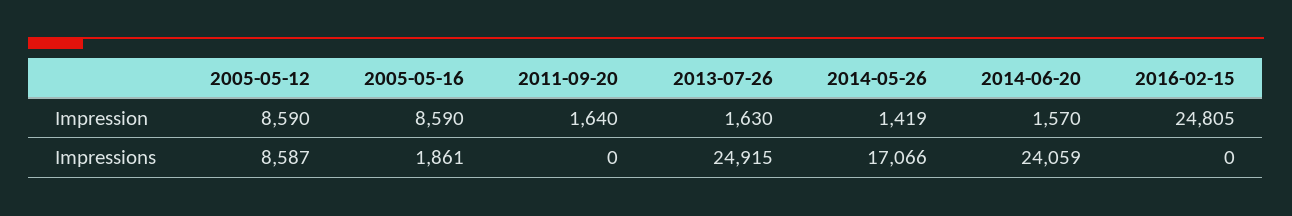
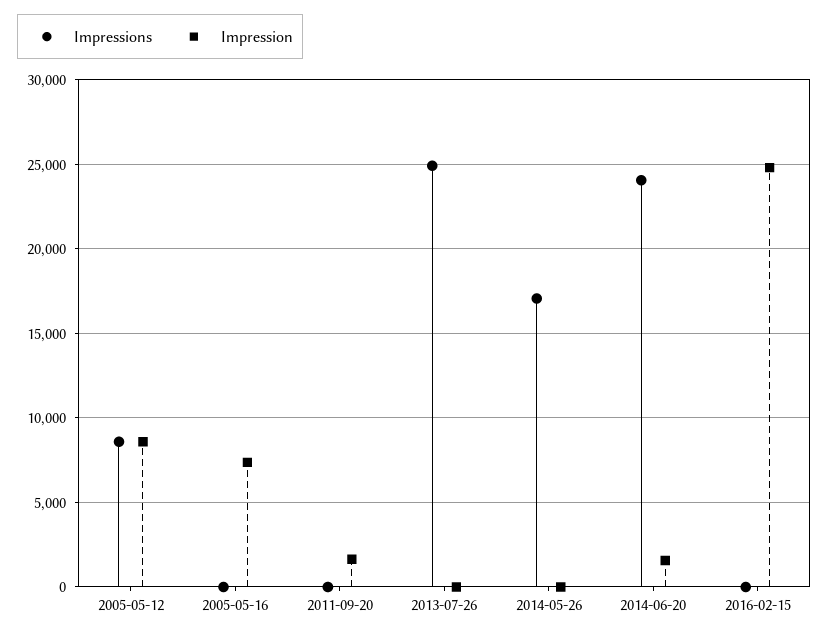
  {
    "Impression": {
      "2005-05-12": 8590,
-     "2005-05-16": 8590,
+     "2005-05-16": 7500,
      "2011-09-20": 1640,
-     "2013-07-26": 1630,
+     "2013-07-26": 0,
-     "2014-05-26": 1419,
+     "2014-05-26": 0,
      "2014-06-20": 1570,
      "2016-02-15": 24805
    },
    "Impressions": {
      "2005-05-12": 8587,
-     "2005-05-16": 1861,
+     "2005-05-16": 0,
      "2011-09-20": 0,
      "2013-07-26": 24915,
      "2014-05-26": 17066,
      "2014-06-20": 24059,
      "2016-02-15": 0
    }
  }

